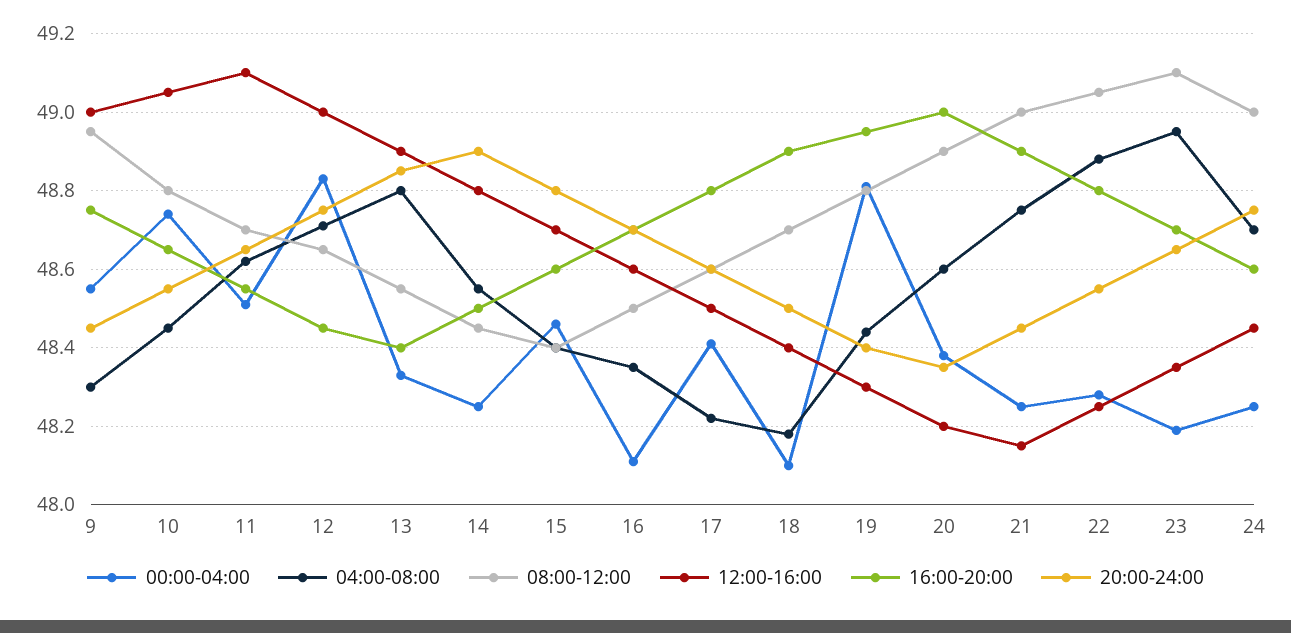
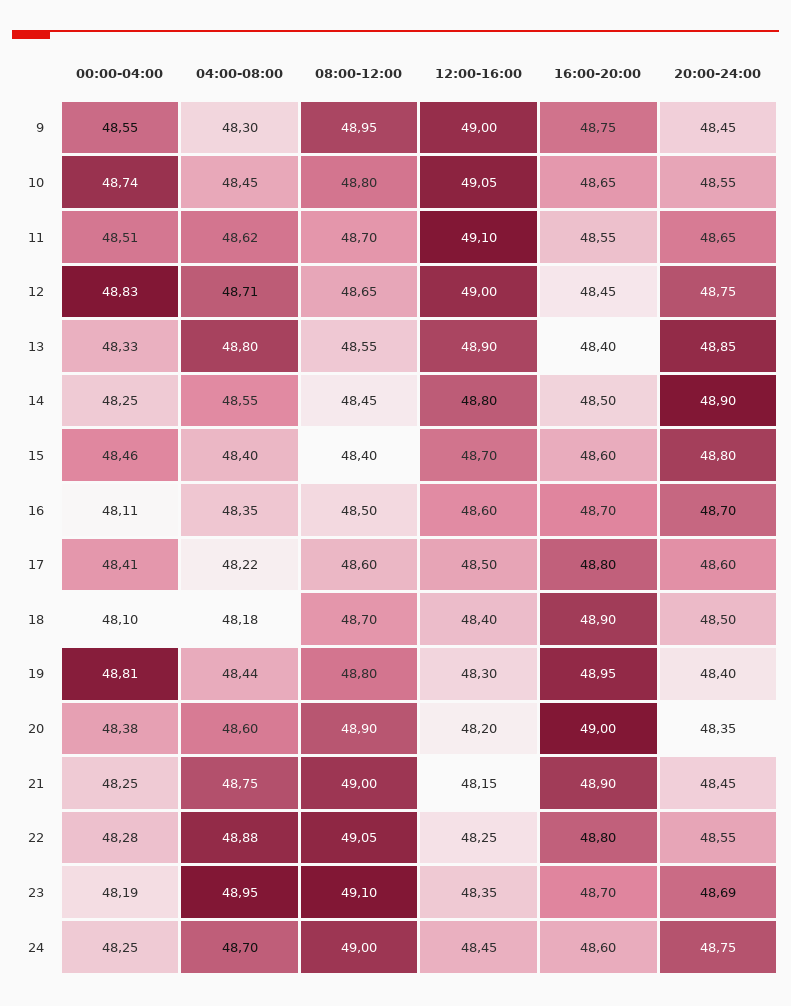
  {
    "00:00-04:00": {
      "9": 48.55,
      "10": 48.74,
      "11": 48.51,
      "12": 48.83,
      "13": 48.33,
      "14": 48.25,
      "15": 48.46,
      "16": 48.11,
      "17": 48.41,
      "18": 48.1,
      "19": 48.81,
      "20": 48.38,
      "21": 48.25,
      "22": 48.28,
      "23": 48.19,
      "24": 48.25
    },
    "04:00-08:00": {
      "9": 48.3,
      "10": 48.45,
      "11": 48.62,
      "12": 48.71,
      "13": 48.8,
      "14": 48.55,
      "15": 48.4,
      "16": 48.35,
      "17": 48.22,
      "18": 48.18,
      "19": 48.44,
      "20": 48.6,
      "21": 48.75,
      "22": 48.88,
      "23": 48.95,
      "24": 48.7
    },
    "08:00-12:00": {
      "9": 48.95,
      "10": 48.8,
      "11": 48.7,
      "12": 48.65,
      "13": 48.55,
      "14": 48.45,
      "15": 48.4,
      "16": 48.5,
      "17": 48.6,
      "18": 48.7,
      "19": 48.8,
      "20": 48.9,
      "21": 49,
      "22": 49.05,
      "23": 49.1,
      "24": 49
    },
    "12:00-16:00": {
      "9": 49,
      "10": 49.05,
      "11": 49.1,
      "12": 49,
      "13": 48.9,
      "14": 48.8,
      "15": 48.7,
      "16": 48.6,
      "17": 48.5,
      "18": 48.4,
      "19": 48.3,
      "20": 48.2,
      "21": 48.15,
      "22": 48.25,
      "23": 48.35,
      "24": 48.45
    },
    "16:00-20:00": {
      "9": 48.75,
      "10": 48.65,
      "11": 48.55,
      "12": 48.45,
      "13": 48.4,
      "14": 48.5,
      "15": 48.6,
      "16": 48.7,
      "17": 48.8,
      "18": 48.9,
      "19": 48.95,
      "20": 49,
      "21": 48.9,
      "22": 48.8,
      "23": 48.7,
      "24": 48.6
    },
    "20:00-24:00": {
      "9": 48.45,
      "10": 48.55,
      "11": 48.65,
      "12": 48.75,
      "13": 48.85,
      "14": 48.9,
      "15": 48.8,
      "16": 48.7,
      "17": 48.6,
      "18": 48.5,
      "19": 48.4,
      "20": 48.35,
      "21": 48.45,
      "22": 48.55,
-     "23": 48.65,
+     "23": 48.69,
      "24": 48.75
    }
  }

